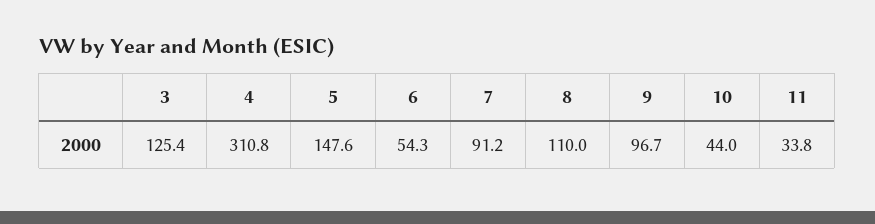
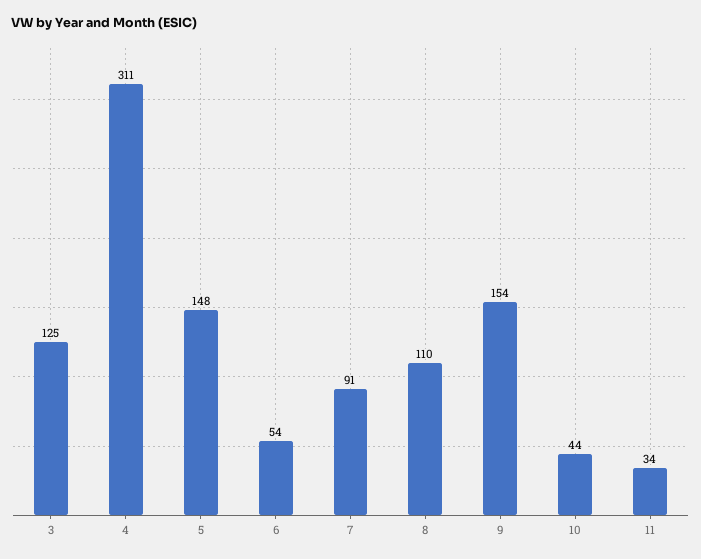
  {
    "3": 125.4,
    "4": 310.8,
    "5": 147.6,
    "6": 54.3,
    "7": 91.2,
    "8": 110,
-   "9": 96.7,
+   "9": 154,
    "10": 44,
    "11": 33.8
  }

